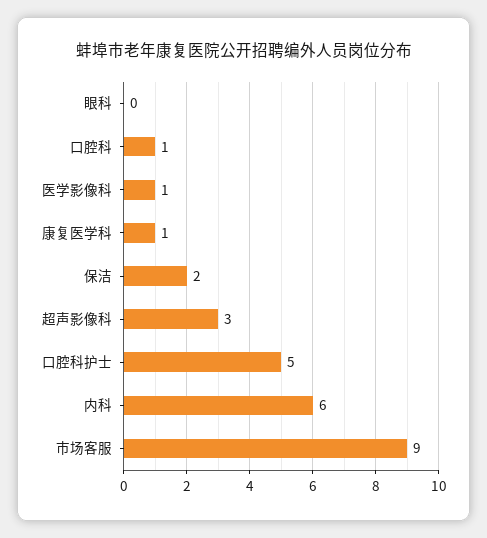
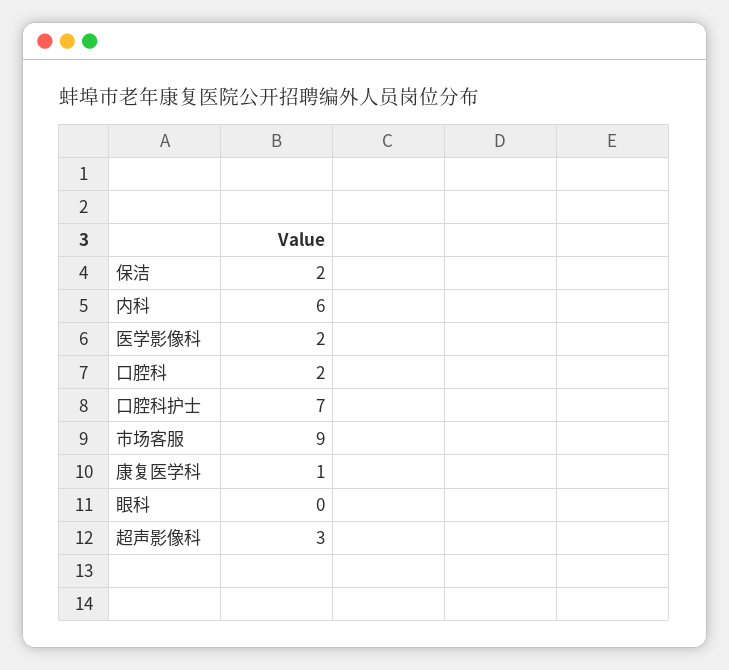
  {
    "眼科": 0,
-   "口腔科": 1,
+   "口腔科": 2,
-   "医学影像科": 1,
+   "医学影像科": 2,
    "康复医学科": 1,
    "保洁": 2,
    "超声影像科": 3,
-   "口腔科护士": 5,
+   "口腔科护士": 7,
    "内科": 6,
    "市场客服": 9
  }

